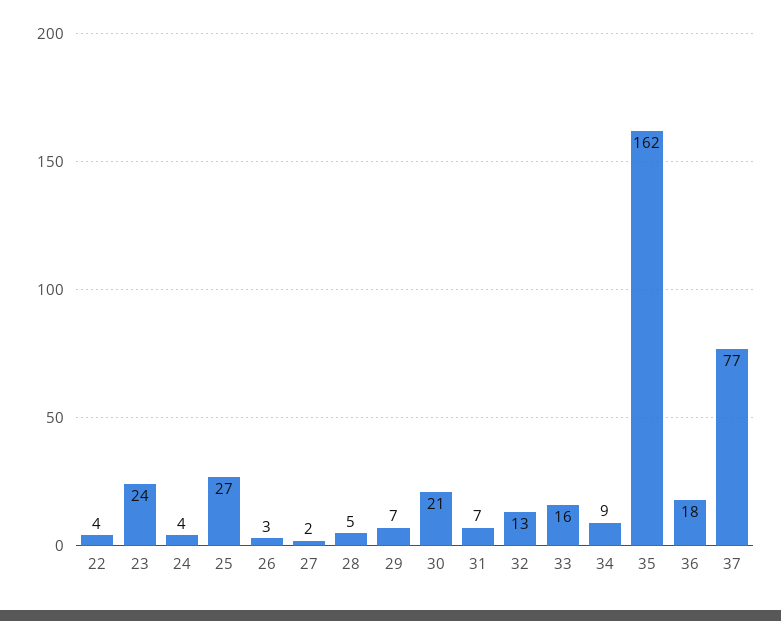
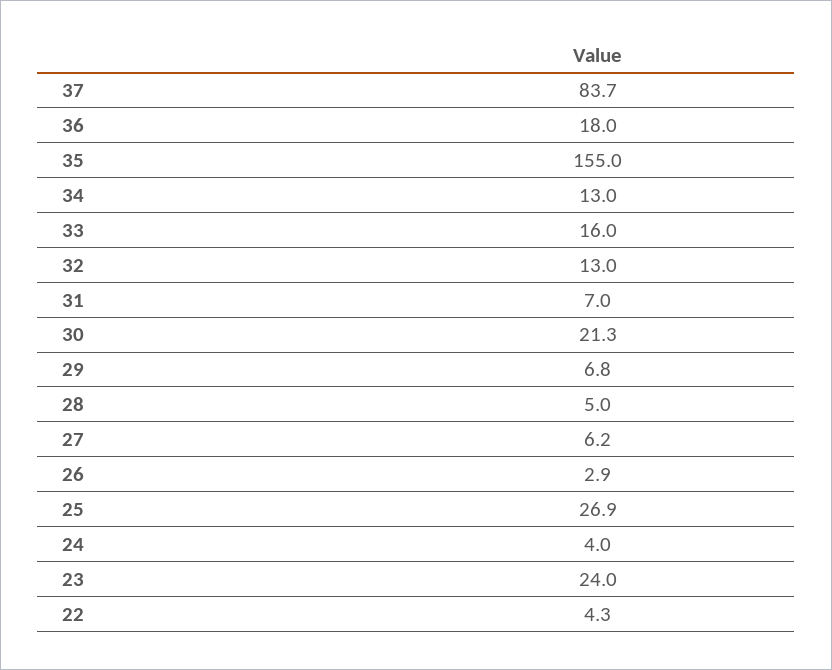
  {
    "22": 4.3,
    "23": 24,
    "24": 4,
    "25": 26.9,
    "26": 2.9,
-   "27": 2,
+   "27": 6.2,
    "28": 5,
    "29": 6.8,
    "30": 21.3,
    "31": 7,
    "32": 13,
    "33": 16,
-   "34": 9,
+   "34": 13,
-   "35": 162,
+   "35": 155,
    "36": 18,
-   "37": 77
+   "37": 83.7
  }

